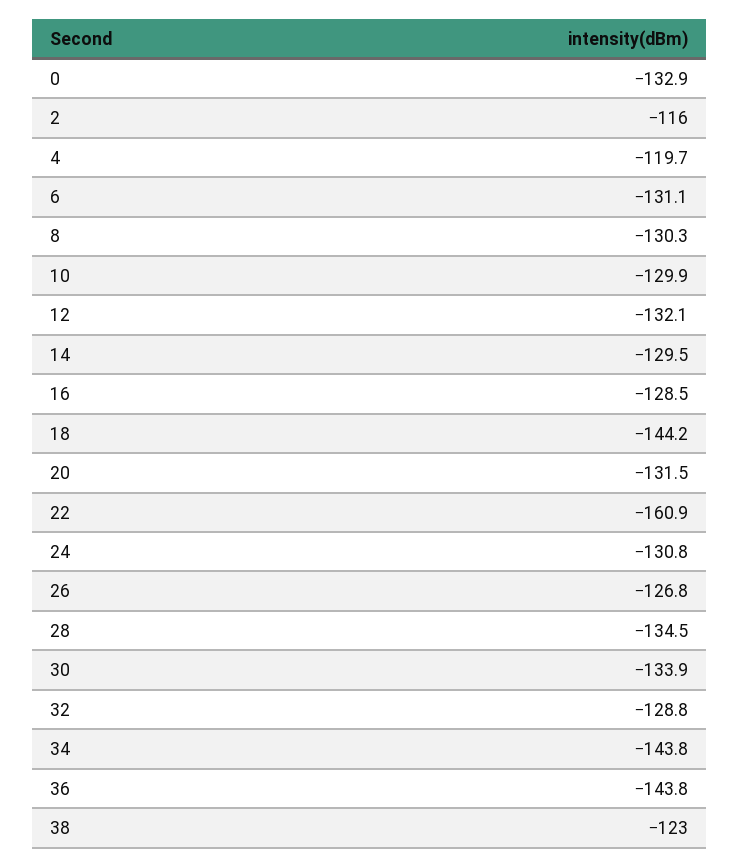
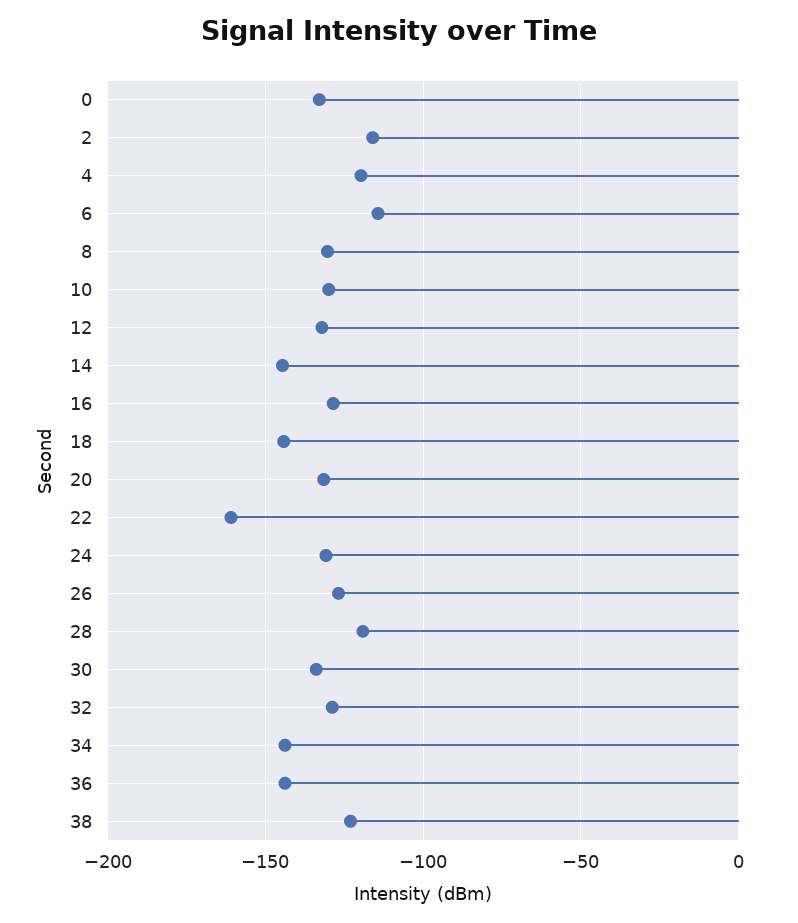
  {
    "0": -132.9,
    "2": -116,
    "4": -119.7,
-   "6": -131.1,
+   "6": -115,
    "8": -130.3,
    "10": -129.9,
    "12": -132.1,
-   "14": -129.5,
+   "14": -145,
    "16": -128.5,
    "18": -144.2,
    "20": -131.5,
    "22": -160.9,
    "24": -130.8,
    "26": -126.8,
-   "28": -134.5,
+   "28": -120,
    "30": -133.9,
    "32": -128.8,
    "34": -143.8,
    "36": -143.8,
    "38": -123
  }

